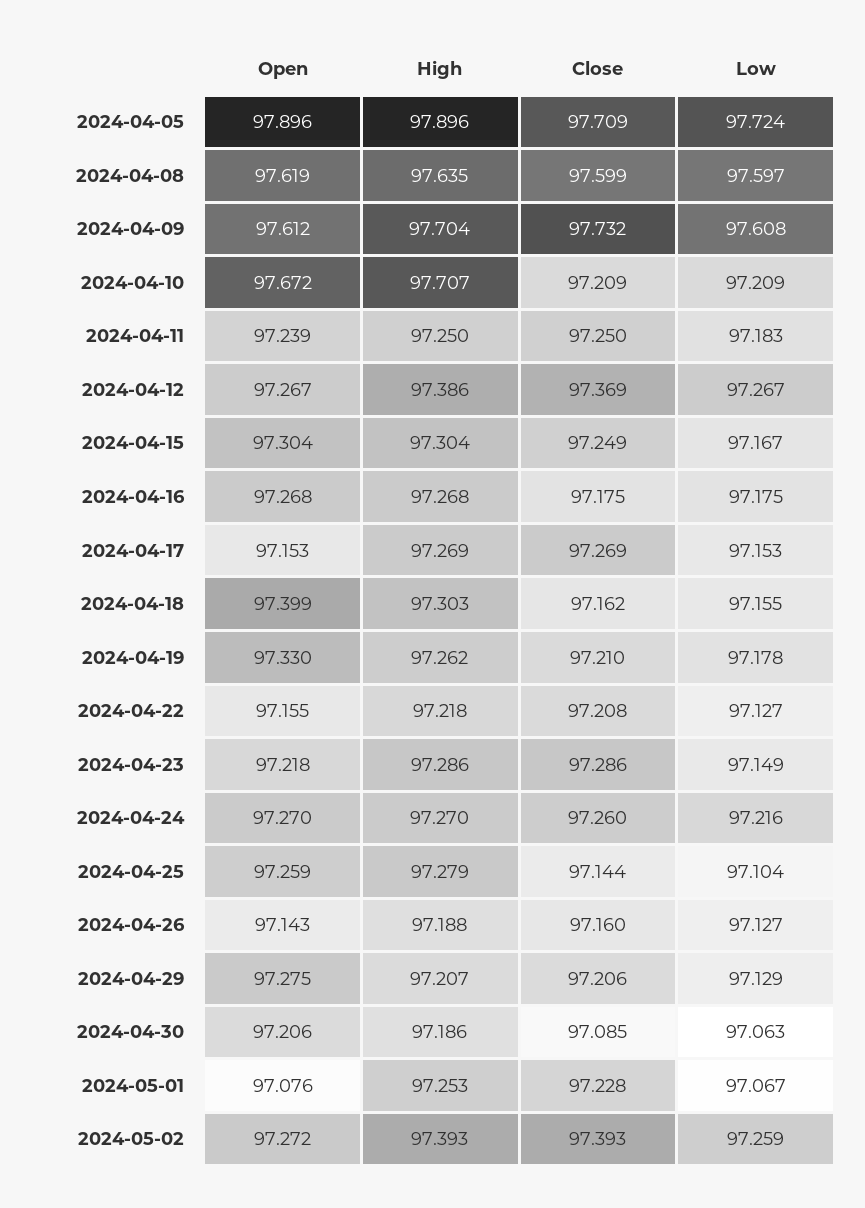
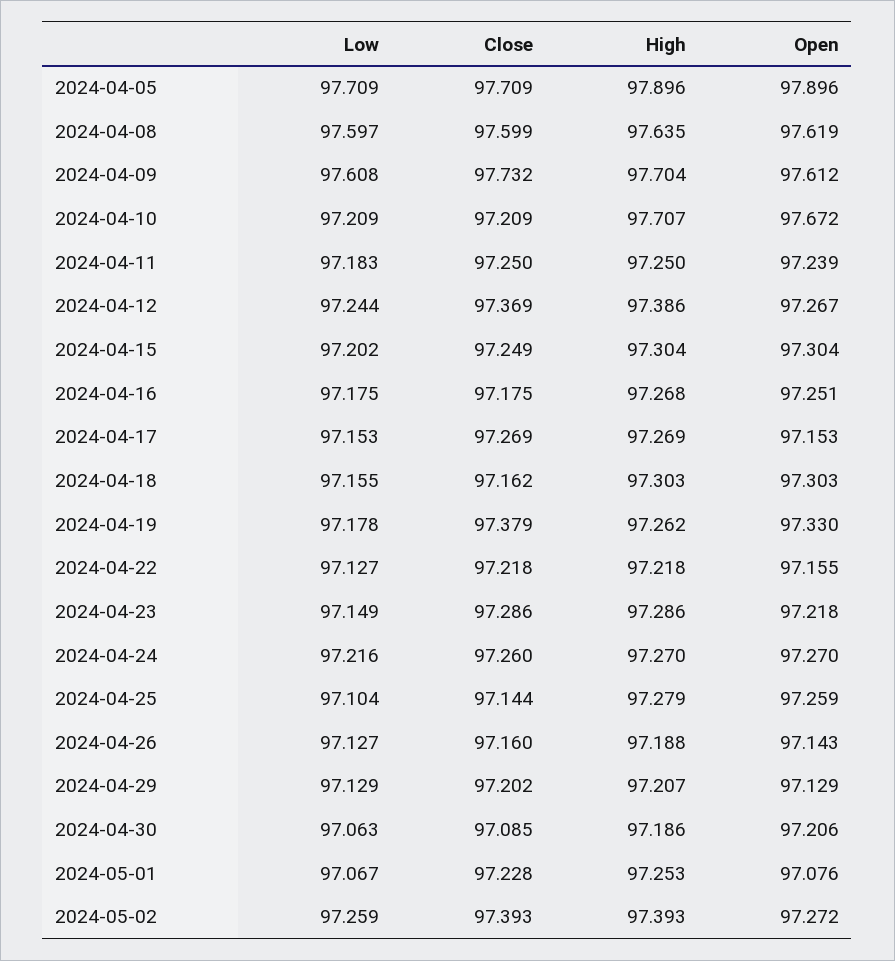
  {
    "Open": {
      "2024-04-05": 97.896,
      "2024-04-08": 97.619,
      "2024-04-09": 97.612,
      "2024-04-10": 97.672,
      "2024-04-11": 97.239,
      "2024-04-12": 97.267,
      "2024-04-15": 97.304,
-     "2024-04-16": 97.268,
+     "2024-04-16": 97.251,
      "2024-04-17": 97.153,
-     "2024-04-18": 97.399,
+     "2024-04-18": 97.303,
      "2024-04-19": 97.33,
      "2024-04-22": 97.155,
      "2024-04-23": 97.218,
      "2024-04-24": 97.27,
      "2024-04-25": 97.259,
      "2024-04-26": 97.143,
-     "2024-04-29": 97.275,
+     "2024-04-29": 97.129,
      "2024-04-30": 97.206,
      "2024-05-01": 97.076,
      "2024-05-02": 97.272
    },
    "High": {
      "2024-04-05": 97.896,
      "2024-04-08": 97.635,
      "2024-04-09": 97.704,
      "2024-04-10": 97.707,
      "2024-04-11": 97.25,
      "2024-04-12": 97.386,
      "2024-04-15": 97.304,
      "2024-04-16": 97.268,
      "2024-04-17": 97.269,
      "2024-04-18": 97.303,
      "2024-04-19": 97.262,
      "2024-04-22": 97.218,
      "2024-04-23": 97.286,
      "2024-04-24": 97.27,
      "2024-04-25": 97.279,
      "2024-04-26": 97.188,
      "2024-04-29": 97.207,
      "2024-04-30": 97.186,
      "2024-05-01": 97.253,
      "2024-05-02": 97.393
    },
    "Close": {
      "2024-04-05": 97.709,
      "2024-04-08": 97.599,
      "2024-04-09": 97.732,
      "2024-04-10": 97.209,
      "2024-04-11": 97.25,
      "2024-04-12": 97.369,
      "2024-04-15": 97.249,
      "2024-04-16": 97.175,
      "2024-04-17": 97.269,
      "2024-04-18": 97.162,
-     "2024-04-19": 97.21,
+     "2024-04-19": 97.379,
-     "2024-04-22": 97.208,
+     "2024-04-22": 97.218,
      "2024-04-23": 97.286,
      "2024-04-24": 97.26,
      "2024-04-25": 97.144,
      "2024-04-26": 97.16,
-     "2024-04-29": 97.206,
+     "2024-04-29": 97.202,
      "2024-04-30": 97.085,
      "2024-05-01": 97.228,
      "2024-05-02": 97.393
    },
    "Low": {
-     "2024-04-05": 97.724,
+     "2024-04-05": 97.709,
      "2024-04-08": 97.597,
      "2024-04-09": 97.608,
      "2024-04-10": 97.209,
      "2024-04-11": 97.183,
-     "2024-04-12": 97.267,
+     "2024-04-12": 97.244,
-     "2024-04-15": 97.167,
+     "2024-04-15": 97.202,
      "2024-04-16": 97.175,
      "2024-04-17": 97.153,
      "2024-04-18": 97.155,
      "2024-04-19": 97.178,
      "2024-04-22": 97.127,
      "2024-04-23": 97.149,
      "2024-04-24": 97.216,
      "2024-04-25": 97.104,
      "2024-04-26": 97.127,
      "2024-04-29": 97.129,
      "2024-04-30": 97.063,
      "2024-05-01": 97.067,
      "2024-05-02": 97.259
    }
  }

